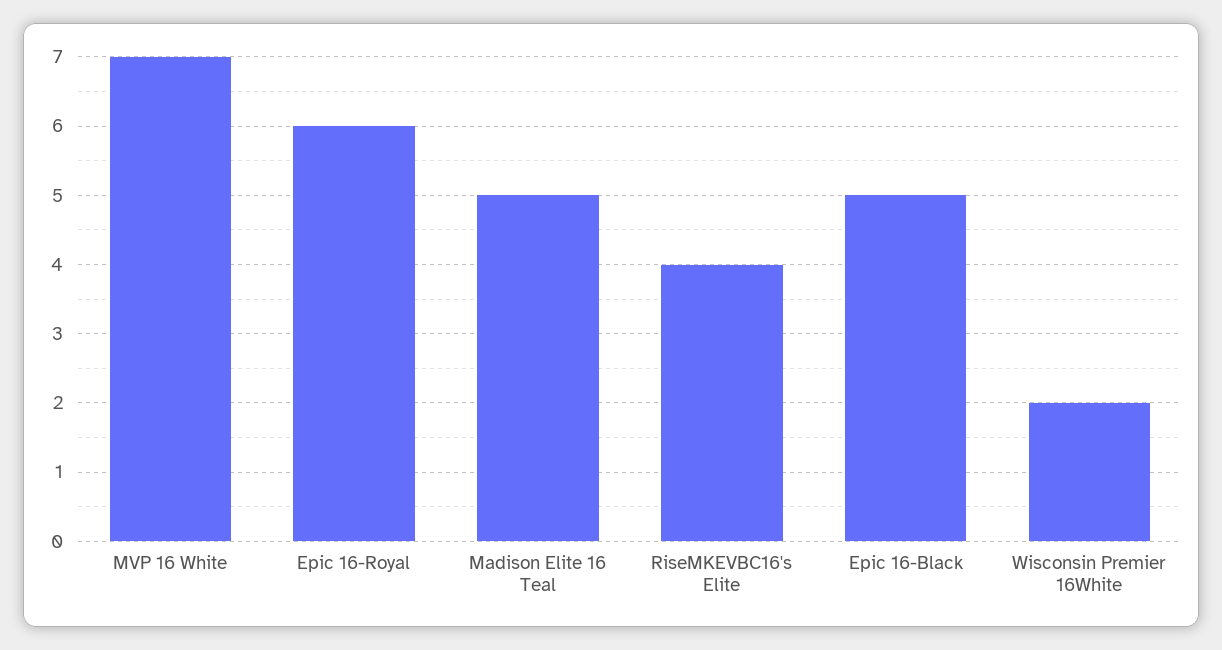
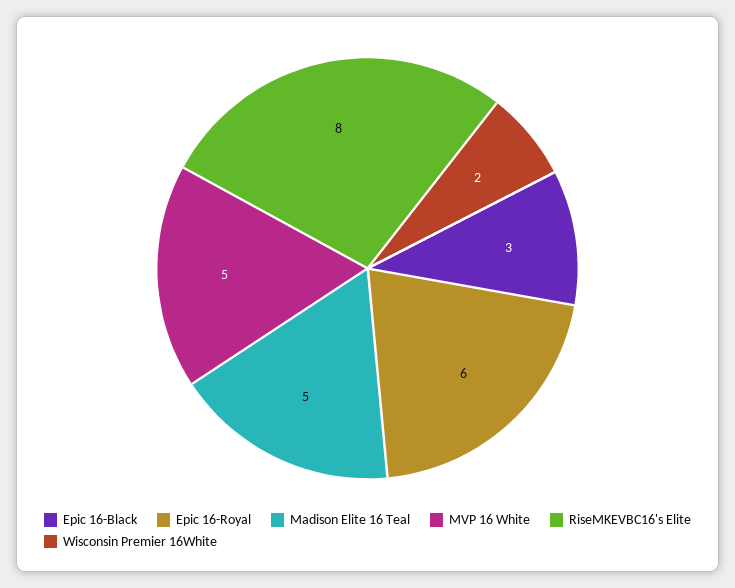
  {
-   "MVP 16 White": 7,
+   "MVP 16 White": 5,
    "Epic 16-Royal": 6,
    "Madison Elite 16 Teal": 5,
-   "RiseMKEVBC16's Elite": 4,
+   "RiseMKEVBC16's Elite": 8,
-   "Epic 16-Black": 5,
+   "Epic 16-Black": 3,
    "Wisconsin Premier 16White": 2
  }

